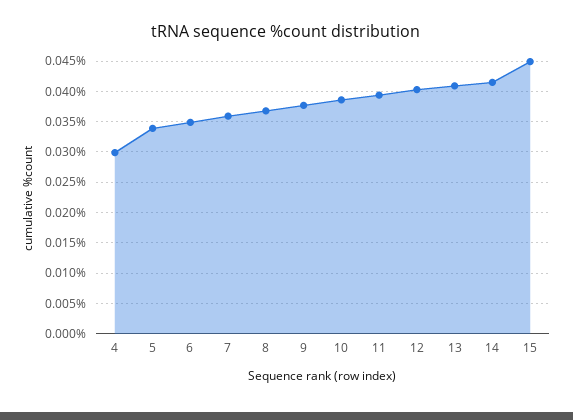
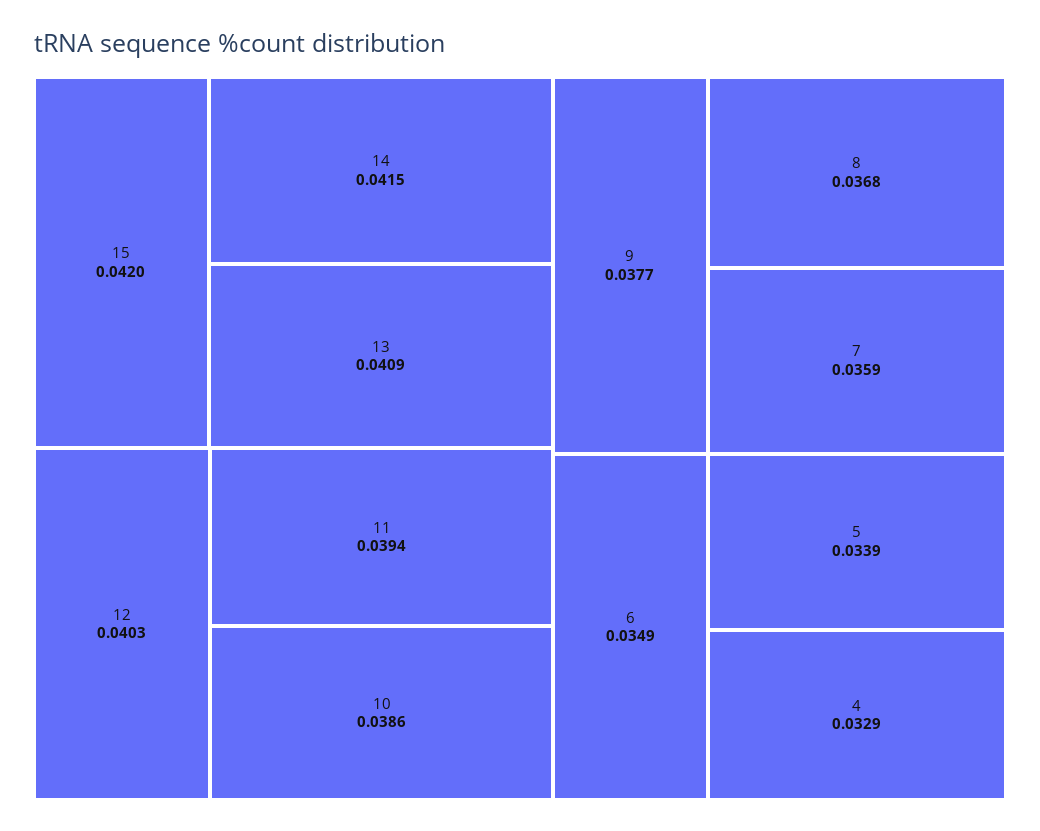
  {
-   "4": 0.03,
+   "4": 0.0329,
    "5": 0.0339,
    "6": 0.0349,
    "7": 0.0359,
    "8": 0.0368,
    "9": 0.0377,
    "10": 0.0386,
    "11": 0.0394,
    "12": 0.0403,
    "13": 0.0409,
    "14": 0.0415,
-   "15": 0.045
+   "15": 0.042
  }

